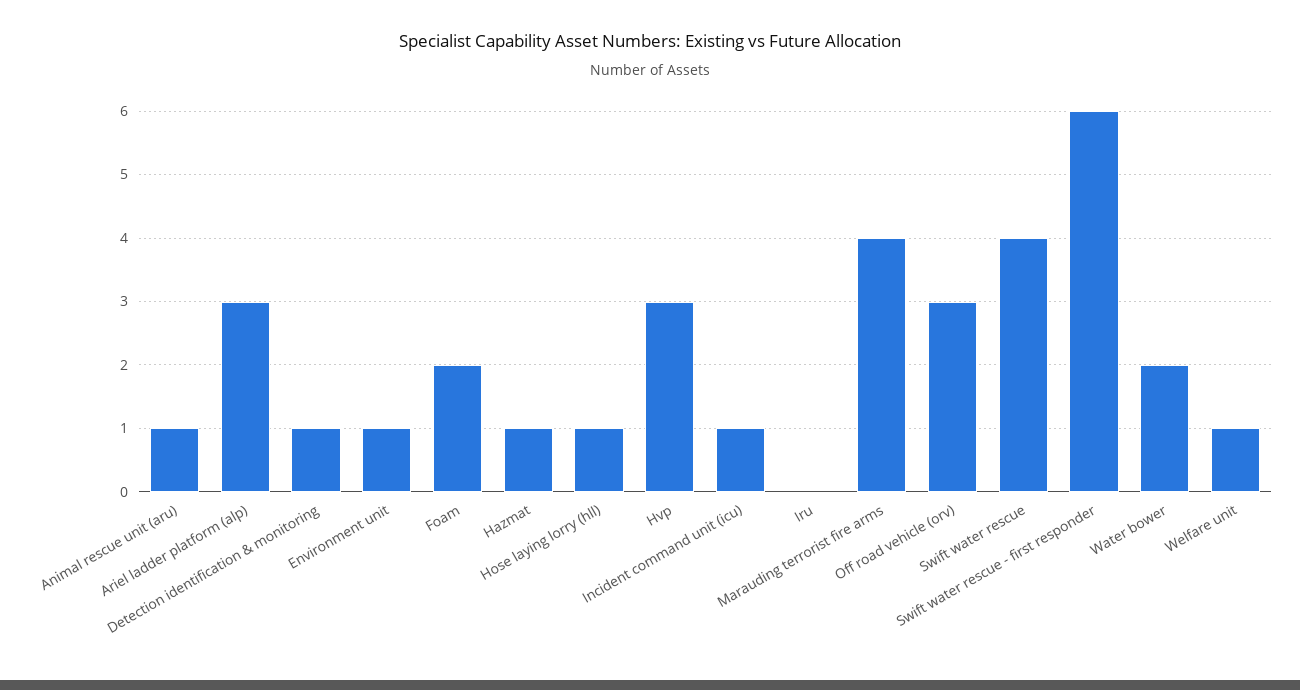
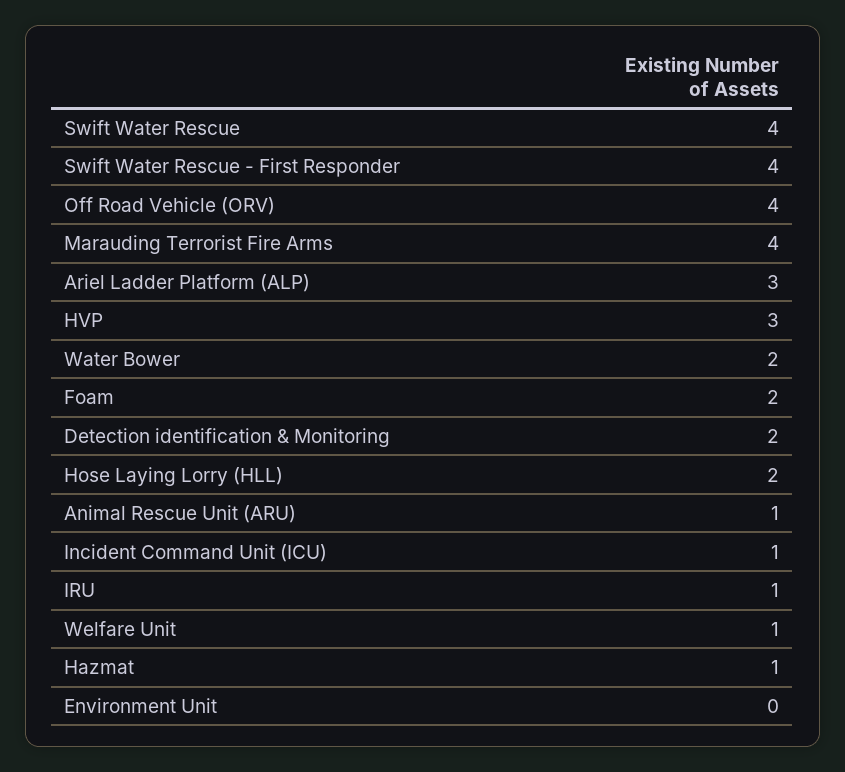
  {
    "Animal rescue unit (aru)": 1,
    "Ariel ladder platform (alp)": 3,
-   "Detection identification & monitoring": 1,
+   "Detection identification & monitoring": 2,
-   "Environment unit": 1,
+   "Environment unit": 0,
    "Foam": 2,
    "Hazmat": 1,
-   "Hose laying lorry (hll)": 1,
+   "Hose laying lorry (hll)": 2,
    "Hvp": 3,
    "Incident command unit (icu)": 1,
-   "Iru": 0,
+   "Iru": 1,
    "Marauding terrorist fire arms": 4,
-   "Off road vehicle (orv)": 3,
+   "Off road vehicle (orv)": 4,
    "Swift water rescue": 4,
-   "Swift water rescue - first responder": 6,
+   "Swift water rescue - first responder": 4,
    "Water bower": 2,
    "Welfare unit": 1
  }

